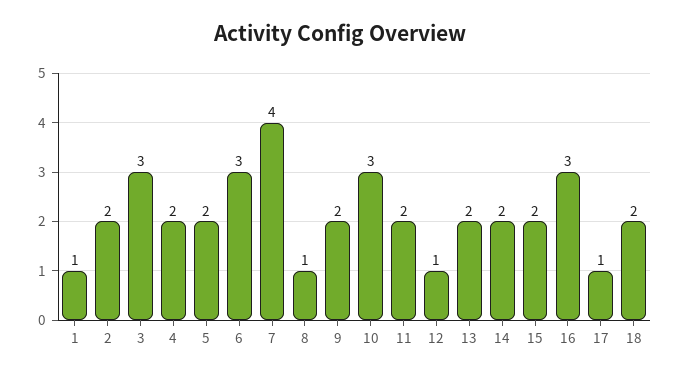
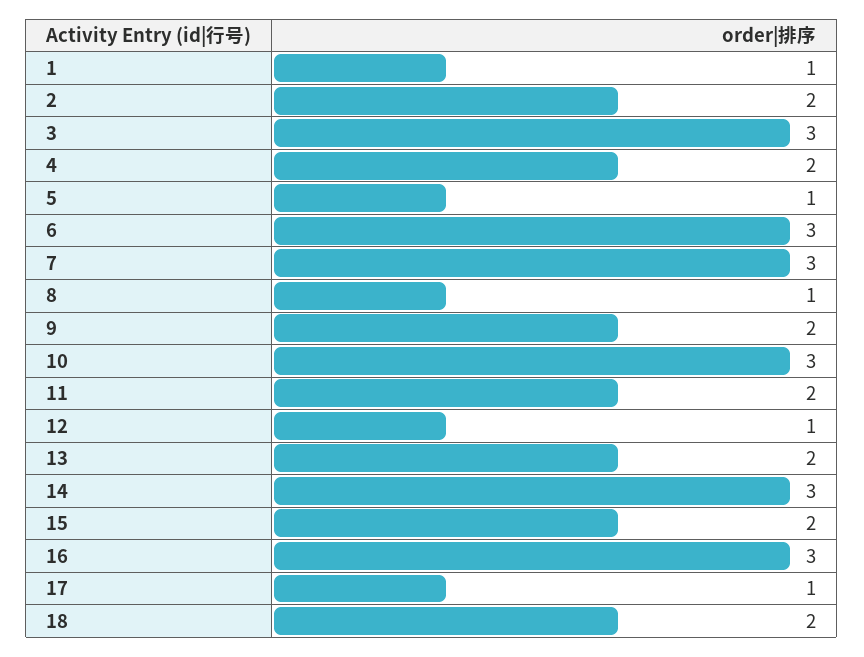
  {
    "1": 1,
    "2": 2,
    "3": 3,
    "4": 2,
-   "5": 2,
+   "5": 1,
    "6": 3,
-   "7": 4,
+   "7": 3,
    "8": 1,
    "9": 2,
    "10": 3,
    "11": 2,
    "12": 1,
    "13": 2,
-   "14": 2,
+   "14": 3,
    "15": 2,
    "16": 3,
    "17": 1,
    "18": 2
  }

